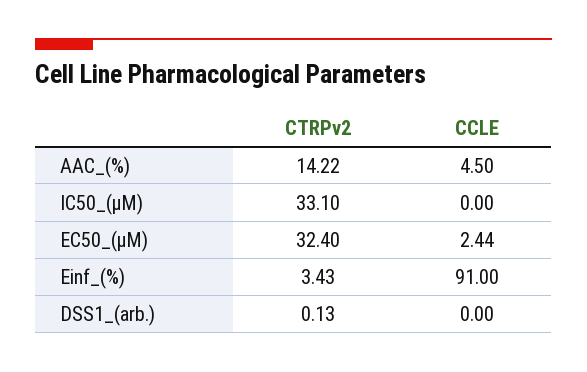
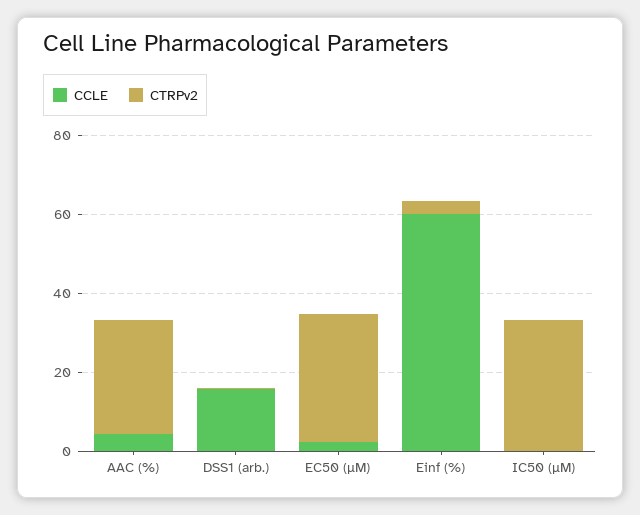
  {
    "CTRPv2": {
-     "AAC_(%)": 14.22,
+     "AAC_(%)": 30,
      "IC50_(µM)": 33.1,
      "EC50_(µM)": 32.4,
      "Einf_(%)": 3.43,
      "DSS1_(arb.)": 0.13
    },
    "CCLE": {
      "AAC_(%)": 4.5,
      "IC50_(µM)": 0,
      "EC50_(µM)": 2.44,
-     "Einf_(%)": 91,
+     "Einf_(%)": 60,
-     "DSS1_(arb.)": 0
+     "DSS1_(arb.)": 15
    }
  }

